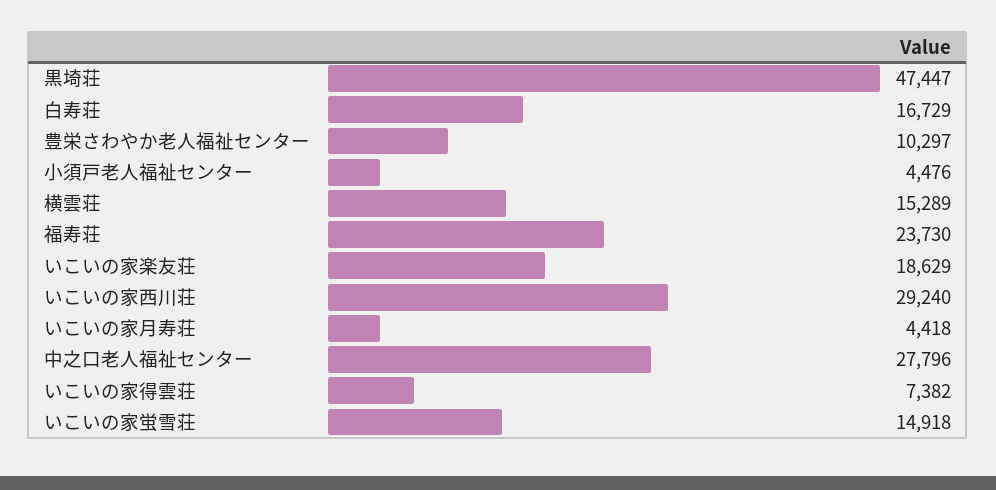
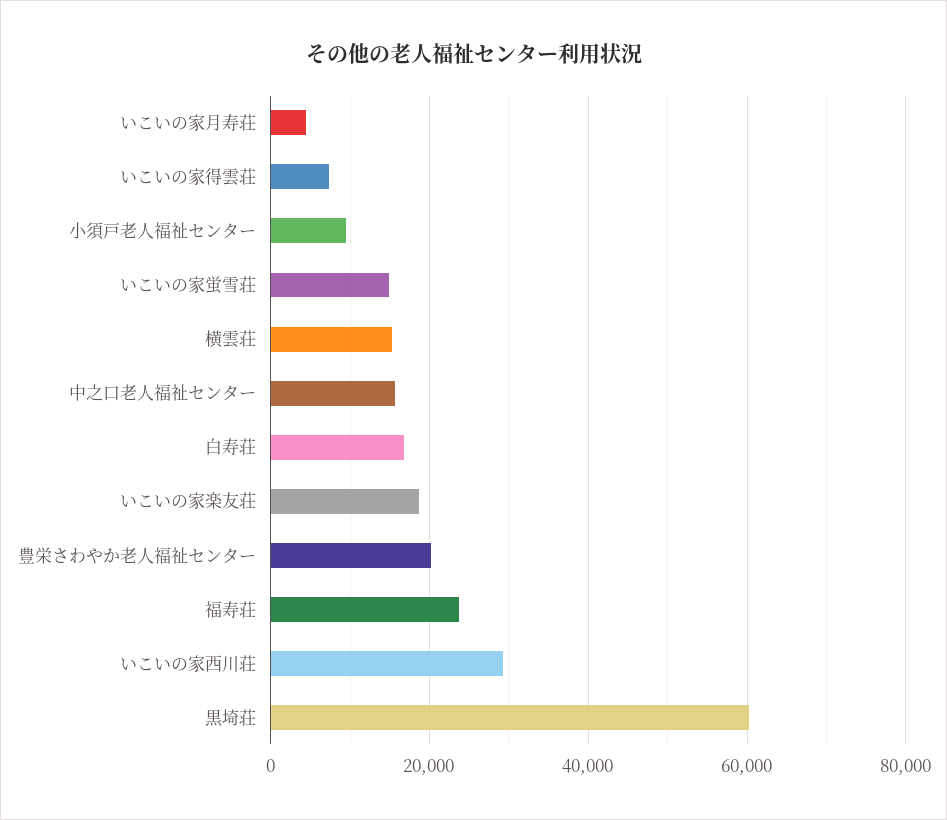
  {
-   "黒埼荘": 47447,
+   "黒埼荘": 60000,
    "白寿荘": 16729,
-   "豊栄さわやか老人福祉センター": 10297,
+   "豊栄さわやか老人福祉センター": 20000,
-   "小須戸老人福祉センター": 4476,
+   "小須戸老人福祉センター": 10000,
    "横雲荘": 15289,
    "福寿荘": 23730,
    "いこいの家楽友荘": 18629,
    "いこいの家西川荘": 29240,
    "いこいの家月寿荘": 4418,
-   "中之口老人福祉センター": 27796,
+   "中之口老人福祉センター": 16000,
    "いこいの家得雲荘": 7382,
    "いこいの家蛍雪荘": 14918
  }

